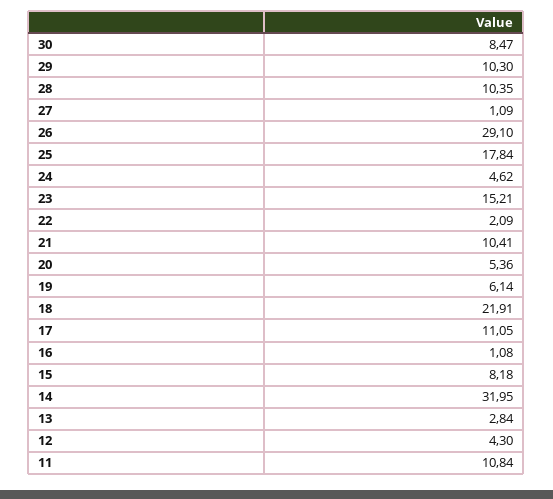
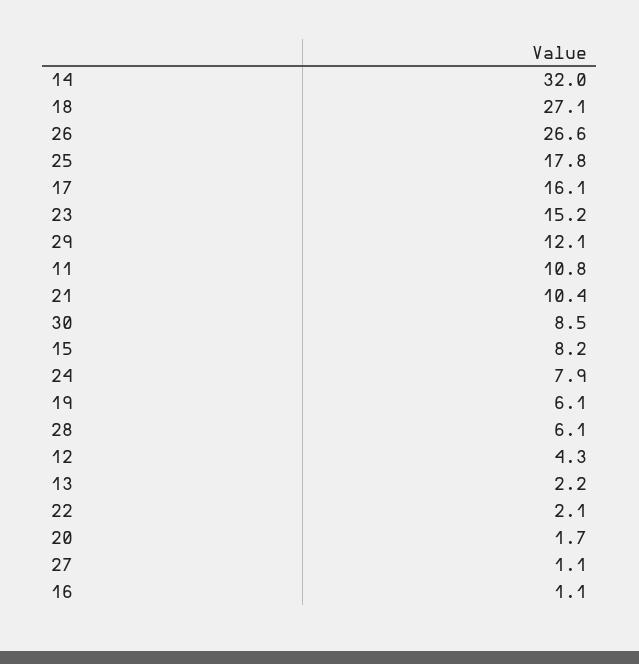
  {
    "30": 8.47,
-   "29": 10.3,
+   "29": 12.1,
-   "28": 10.35,
+   "28": 6.1,
    "27": 1.09,
-   "26": 29.1,
+   "26": 26.6,
    "25": 17.84,
-   "24": 4.62,
+   "24": 7.9,
    "23": 15.21,
    "22": 2.09,
    "21": 10.41,
-   "20": 5.36,
+   "20": 1.7,
    "19": 6.14,
-   "18": 21.91,
+   "18": 27.1,
-   "17": 11.05,
+   "17": 16.1,
    "16": 1.08,
    "15": 8.18,
    "14": 31.95,
-   "13": 2.84,
+   "13": 2.2,
    "12": 4.3,
    "11": 10.84
  }

